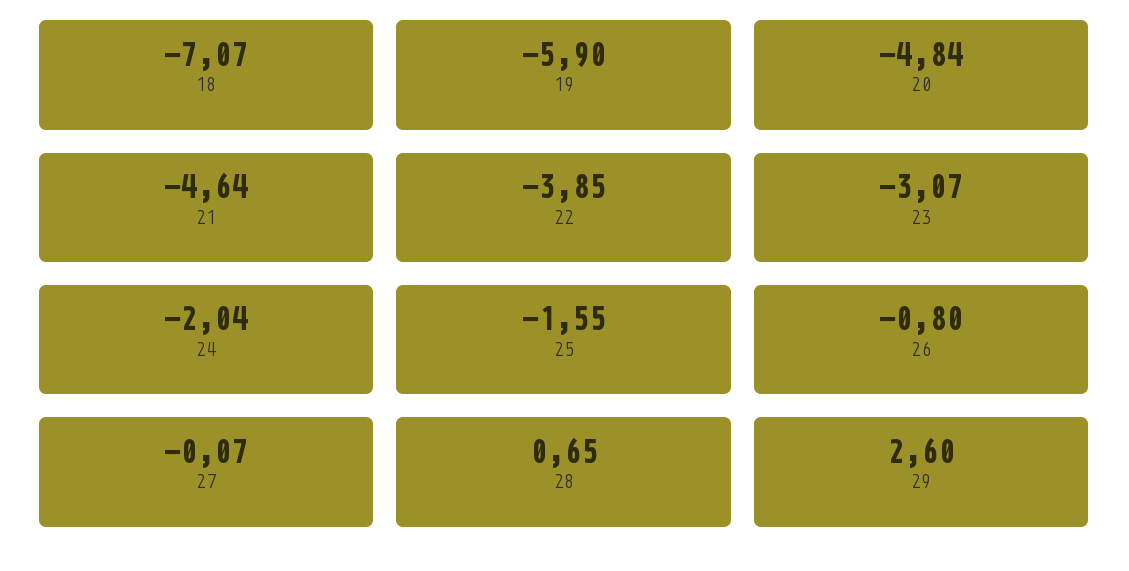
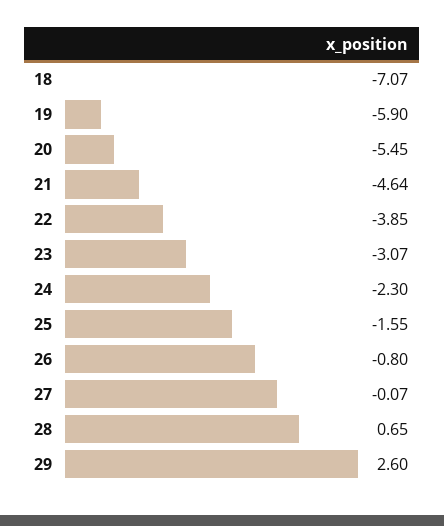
  {
    "18": -7.07,
    "19": -5.9,
-   "20": -4.84,
+   "20": -5.45,
    "21": -4.64,
    "22": -3.85,
    "23": -3.07,
-   "24": -2.04,
+   "24": -2.3,
    "25": -1.55,
    "26": -0.8,
    "27": -0.07,
    "28": 0.65,
    "29": 2.6
  }

